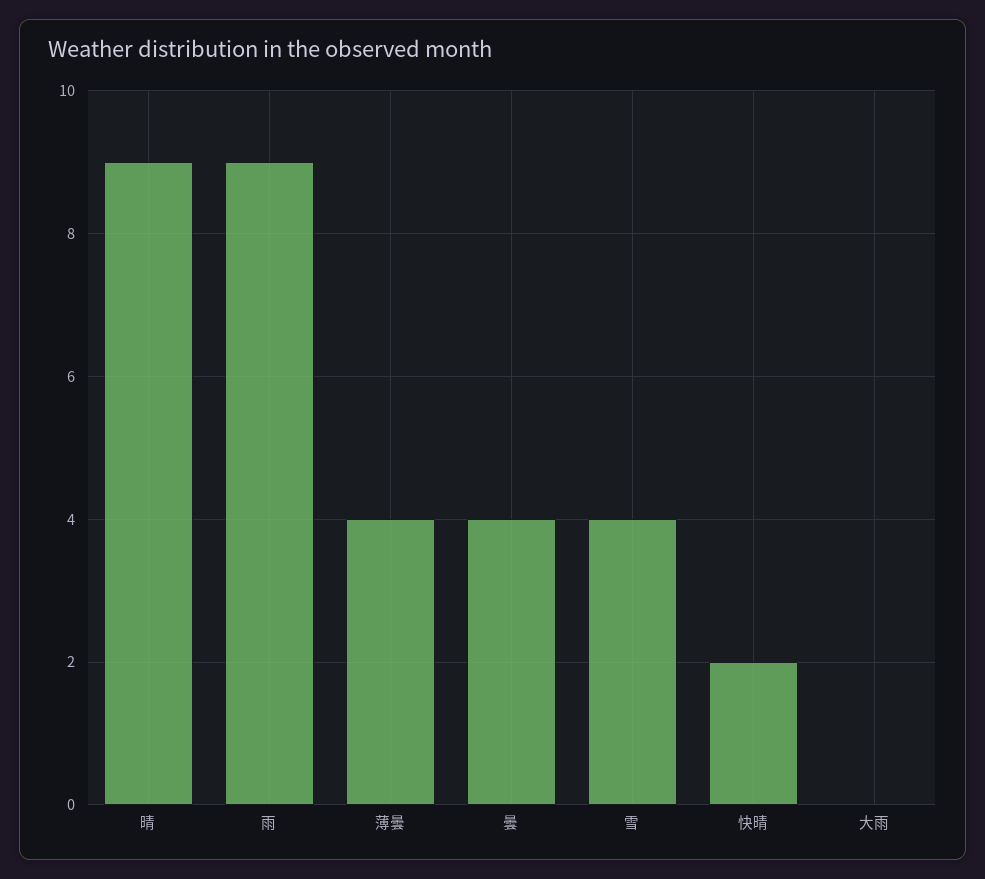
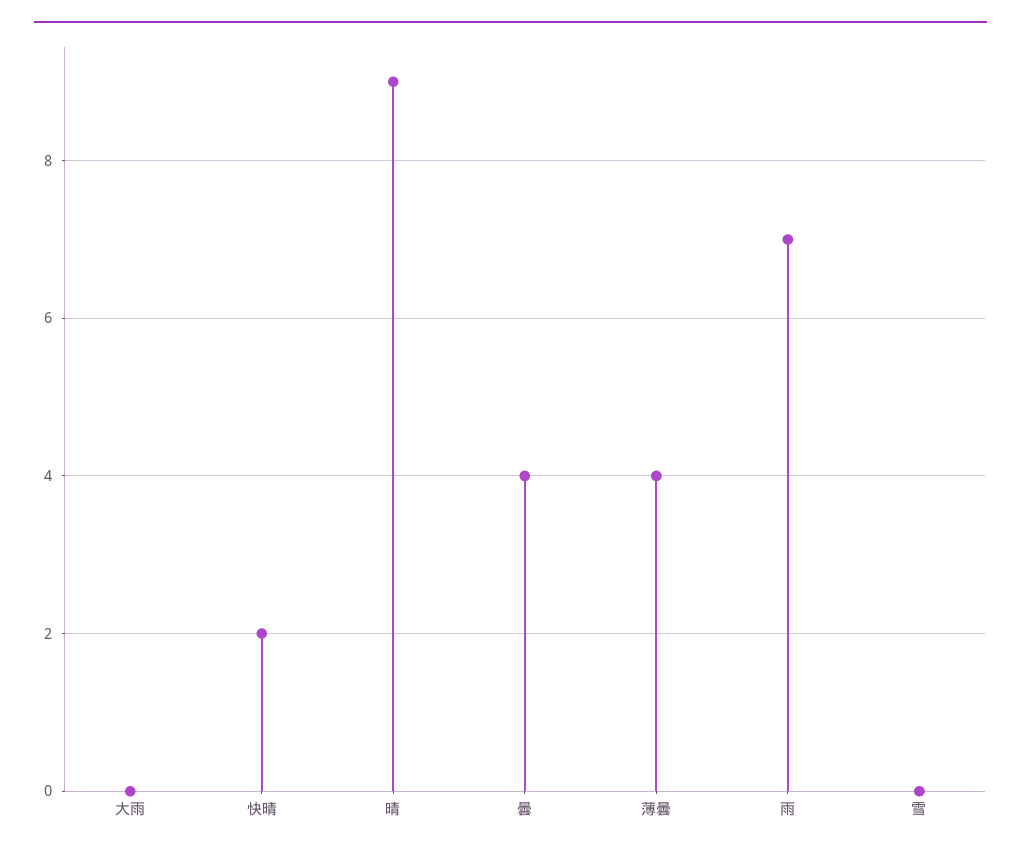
  {
    "晴": 9,
-   "雨": 9,
+   "雨": 7,
    "薄曇": 4,
    "曇": 4,
-   "雪": 4,
+   "雪": 0,
    "快晴": 2,
    "大雨": 0
  }

